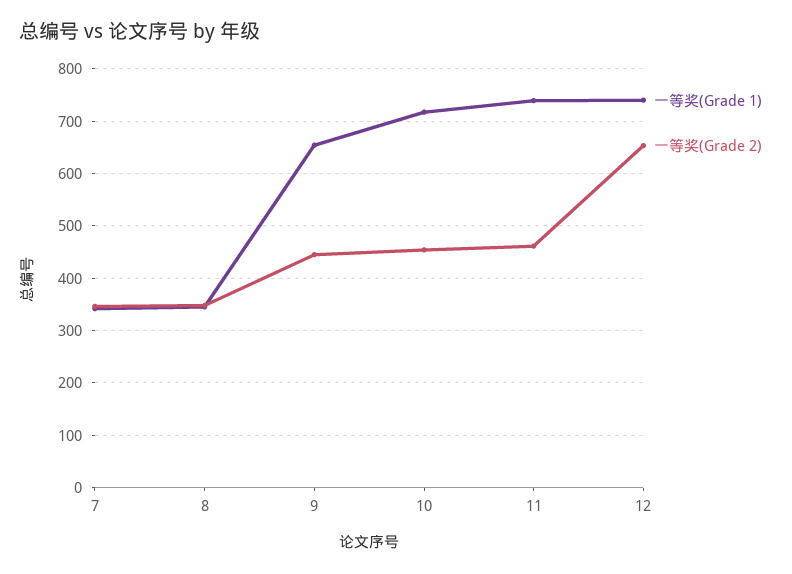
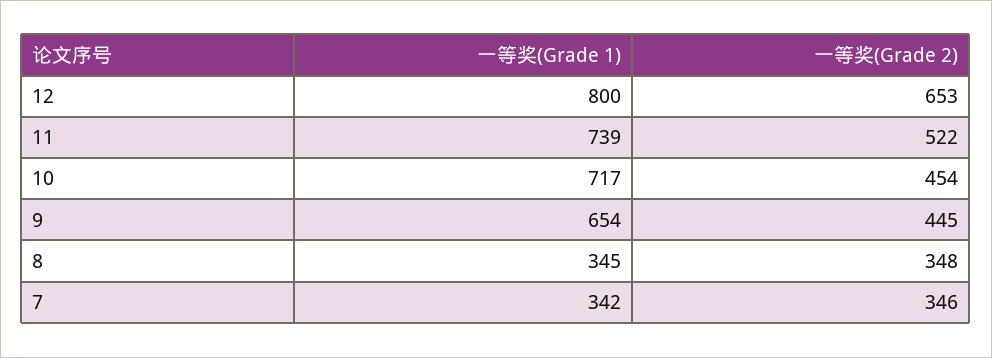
  {
    "一等奖(Grade 1)": {
      "7": 342,
      "8": 345,
      "9": 654,
      "10": 717,
      "11": 739,
-     "12": 740
+     "12": 800
    },
    "一等奖(Grade 2)": {
      "7": 346,
      "8": 348,
      "9": 445,
      "10": 454,
-     "11": 460,
+     "11": 522,
      "12": 653
    }
  }

